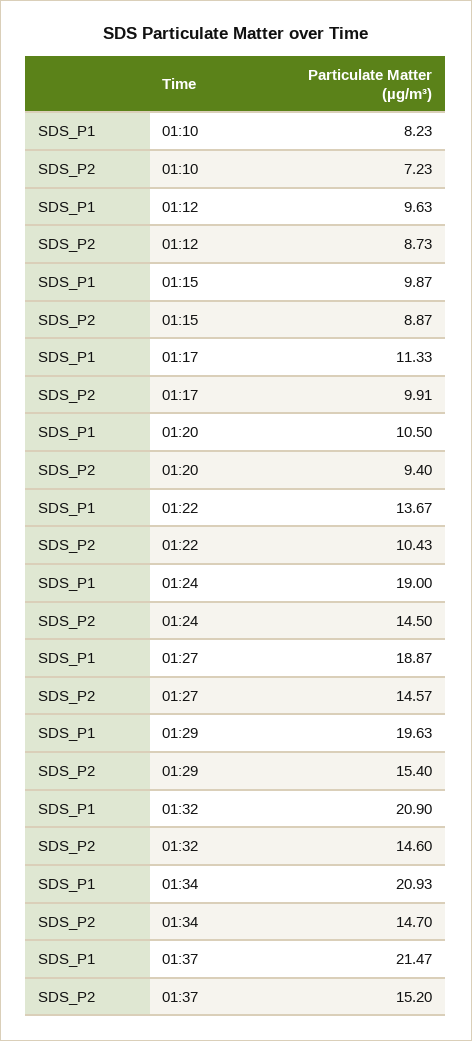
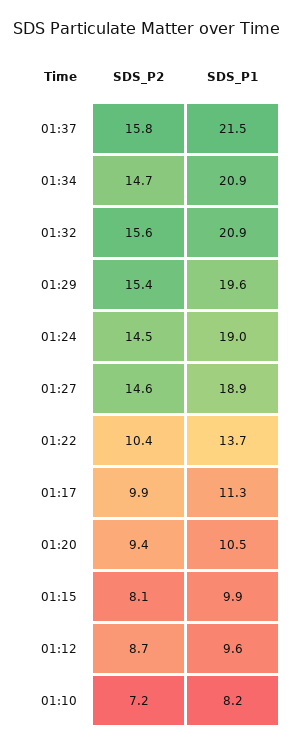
  {
    "SDS_P1": {
      "01:10": 8.23,
      "01:12": 9.63,
      "01:15": 9.87,
      "01:17": 11.33,
      "01:20": 10.5,
      "01:22": 13.67,
      "01:24": 19,
      "01:27": 18.87,
      "01:29": 19.63,
      "01:32": 20.9,
      "01:34": 20.93,
      "01:37": 21.47
    },
    "SDS_P2": {
      "01:10": 7.23,
      "01:12": 8.73,
-     "01:15": 8.87,
+     "01:15": 8.1,
      "01:17": 9.91,
      "01:20": 9.4,
      "01:22": 10.43,
      "01:24": 14.5,
      "01:27": 14.57,
      "01:29": 15.4,
-     "01:32": 14.6,
+     "01:32": 15.6,
      "01:34": 14.7,
-     "01:37": 15.2
+     "01:37": 15.8
    }
  }

